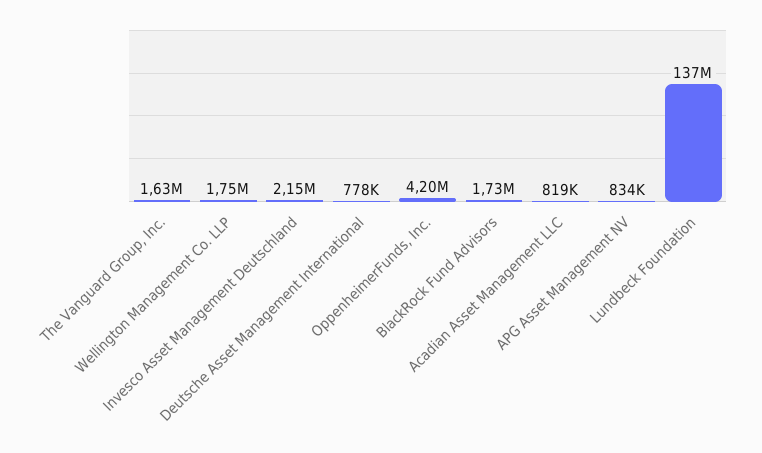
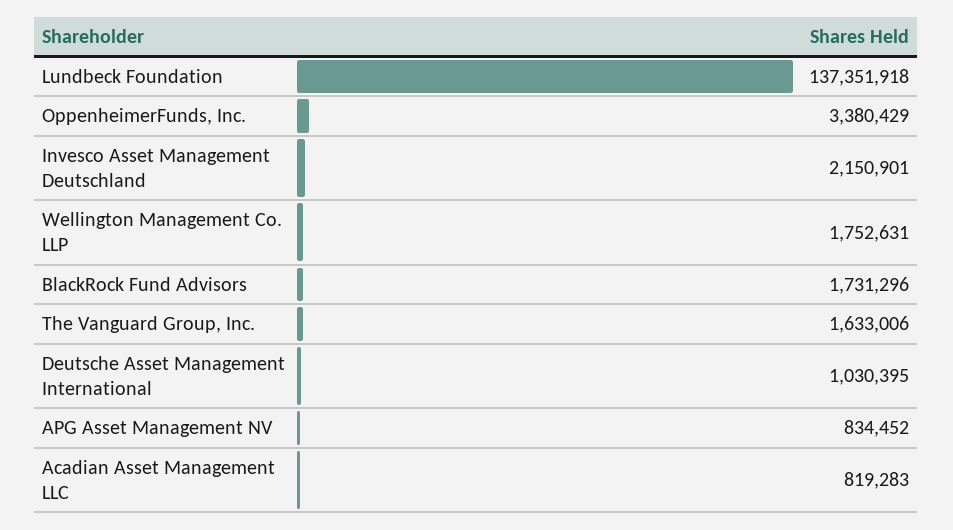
  {
    "The Vanguard Group, Inc.": 1633006,
    "Wellington Management Co. LLP": 1752631,
    "Invesco Asset Management Deutschland": 2150901,
-   "Deutsche Asset Management International": 778000,
+   "Deutsche Asset Management International": 1030395,
-   "OppenheimerFunds, Inc.": 4200000,
+   "OppenheimerFunds, Inc.": 3380429,
    "BlackRock Fund Advisors": 1731296,
    "Acadian Asset Management LLC": 819283,
    "APG Asset Management NV": 834452,
    "Lundbeck Foundation": 137351918
  }

